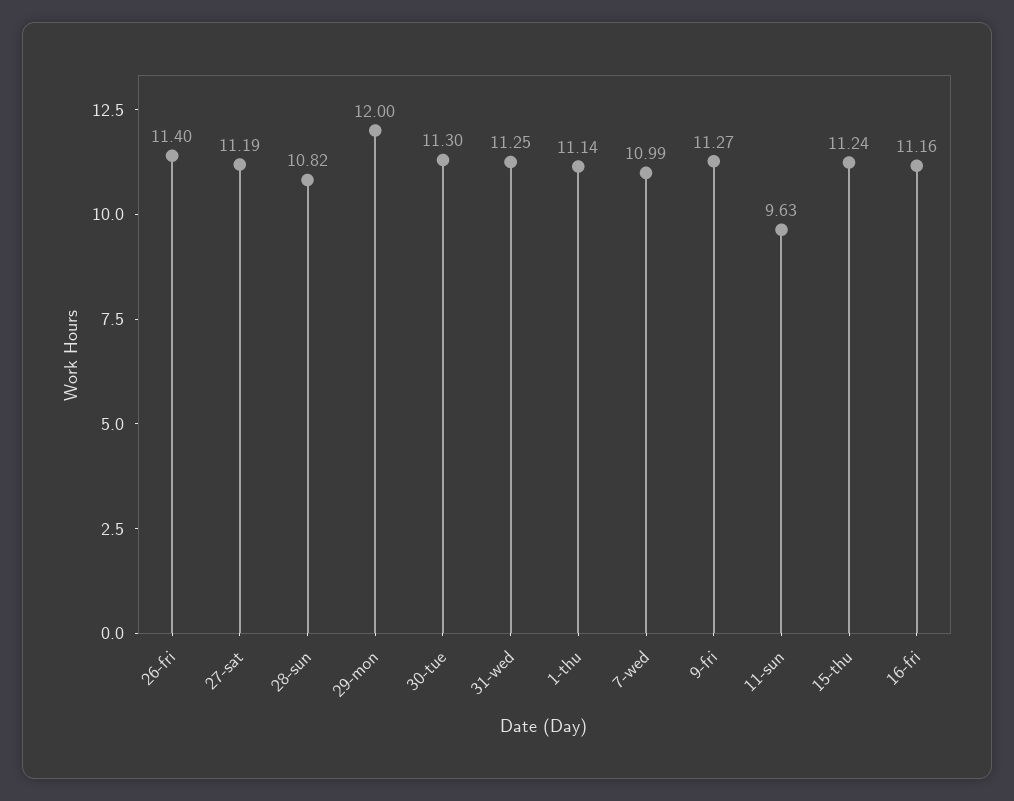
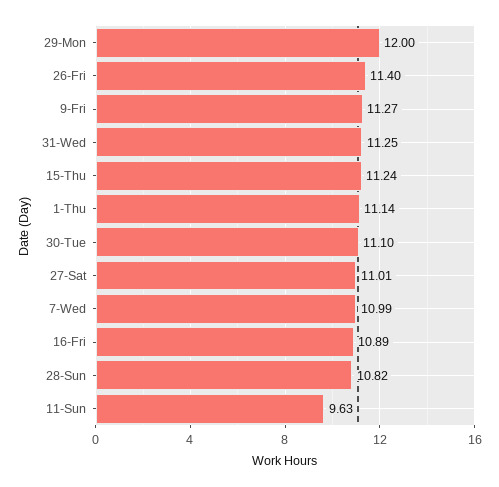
  {
    "26-fri": 11.4,
-   "27-sat": 11.19,
+   "27-sat": 11.01,
    "28-sun": 10.82,
    "29-mon": 12,
-   "30-tue": 11.3,
+   "30-tue": 11.1,
    "31-wed": 11.25,
    "1-thu": 11.14,
    "7-wed": 10.99,
    "9-fri": 11.27,
    "11-sun": 9.63,
    "15-thu": 11.24,
-   "16-fri": 11.16
+   "16-fri": 10.89
  }

